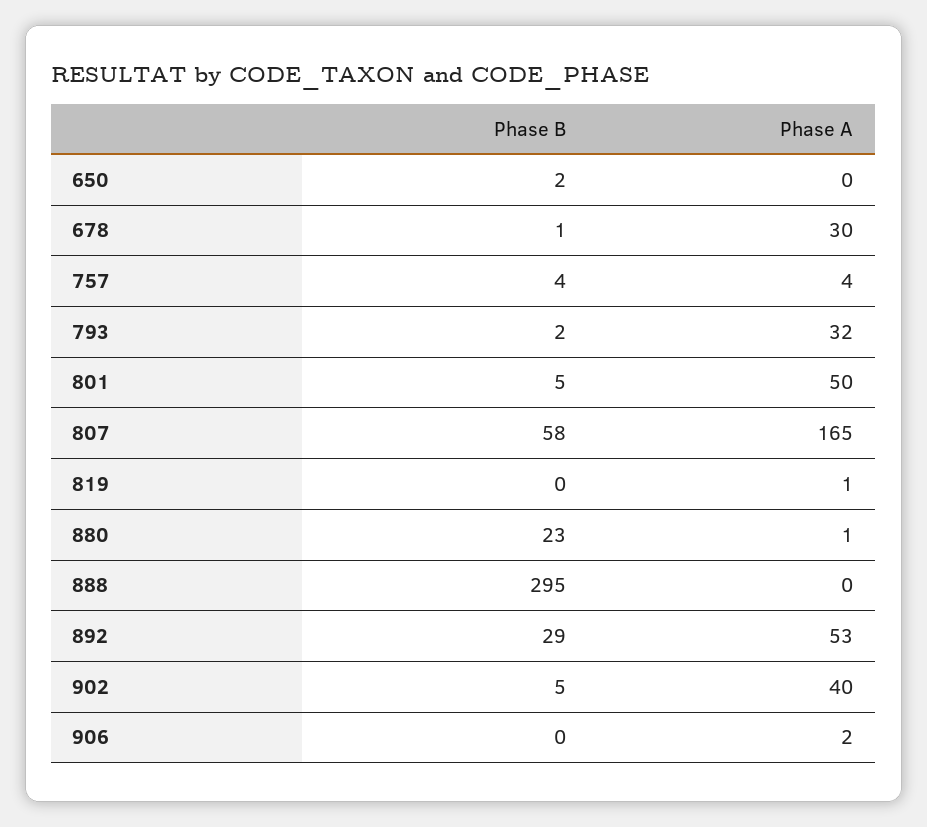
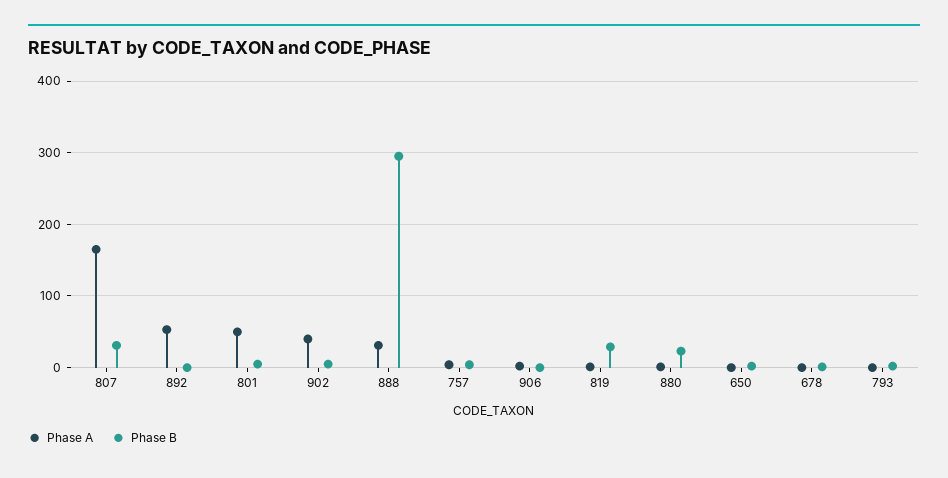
  {
    "Phase B": {
      "650": 2,
      "678": 1,
      "757": 4,
      "793": 2,
      "801": 5,
-     "807": 58,
+     "807": 30,
-     "819": 0,
+     "819": 30,
      "880": 23,
      "888": 295,
-     "892": 29,
+     "892": 0,
      "902": 5,
      "906": 0
    },
    "Phase A": {
      "650": 0,
-     "678": 30,
+     "678": 0,
      "757": 4,
-     "793": 32,
+     "793": 0,
      "801": 50,
      "807": 165,
      "819": 1,
      "880": 1,
-     "888": 0,
+     "888": 30,
      "892": 53,
      "902": 40,
      "906": 2
    }
  }

